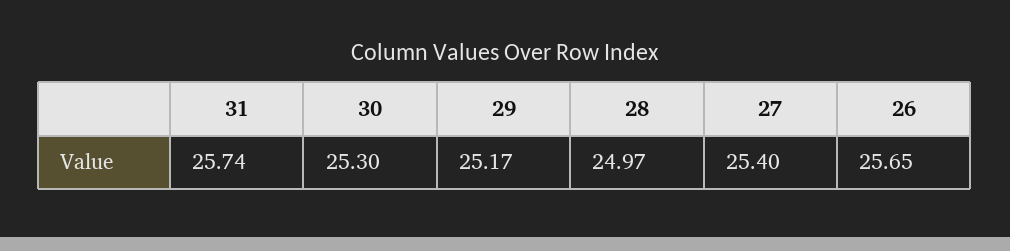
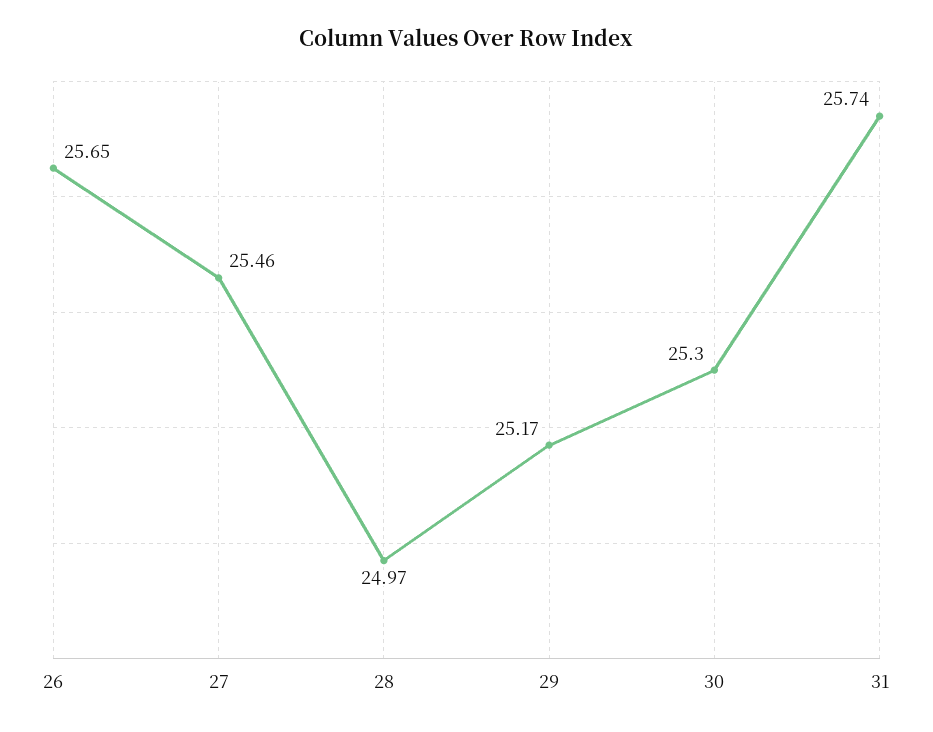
  {
    "31": 25.74,
    "30": 25.3,
    "29": 25.17,
    "28": 24.97,
-   "27": 25.4,
+   "27": 25.46,
    "26": 25.65
  }

